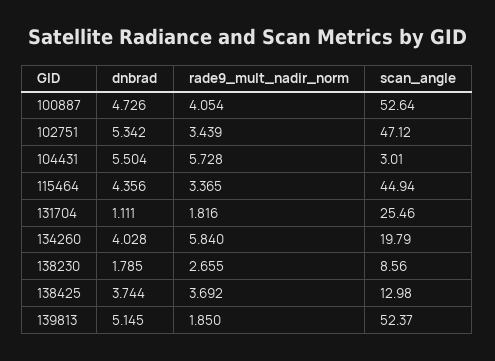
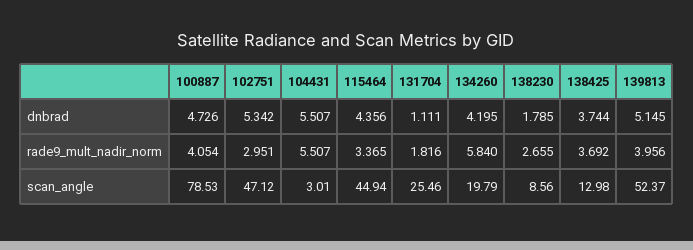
  {
    "dnbrad": {
      "100887": 4.726,
      "102751": 5.342,
-     "104431": 5.504,
+     "104431": 5.507,
      "115464": 4.356,
      "131704": 1.111,
-     "134260": 4.028,
+     "134260": 4.195,
      "138230": 1.785,
      "138425": 3.744,
      "139813": 5.145
    },
    "rade9_mult_nadir_norm": {
      "100887": 4.054,
-     "102751": 3.439,
+     "102751": 2.951,
-     "104431": 5.728,
+     "104431": 5.507,
      "115464": 3.365,
      "131704": 1.816,
      "134260": 5.84,
      "138230": 2.655,
      "138425": 3.692,
-     "139813": 1.85
+     "139813": 3.956
    },
    "scan_angle": {
-     "100887": 52.64,
+     "100887": 78.53,
      "102751": 47.12,
      "104431": 3.01,
      "115464": 44.94,
      "131704": 25.46,
      "134260": 19.79,
      "138230": 8.56,
      "138425": 12.98,
      "139813": 52.37
    }
  }

